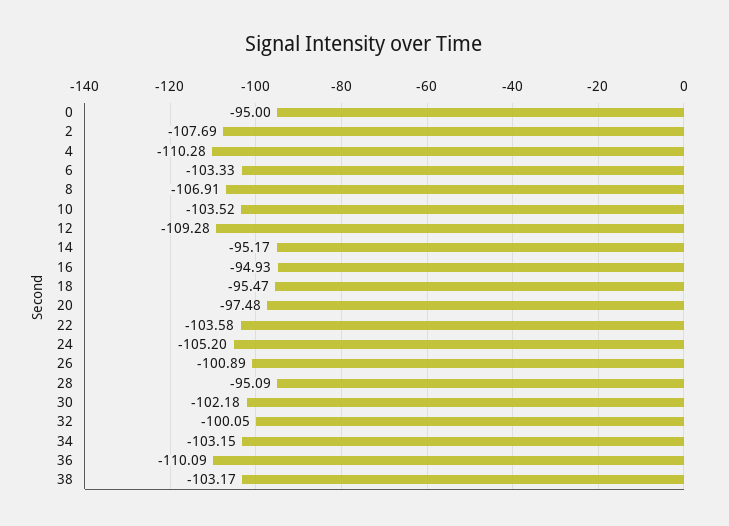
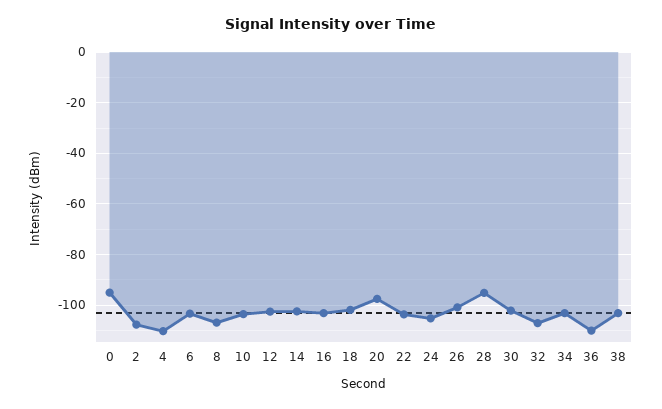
  {
    "0": -95,
    "2": -107.69,
    "4": -110.28,
    "6": -103.33,
    "8": -106.91,
    "10": -103.52,
-   "12": -109.28,
+   "12": -102.5,
-   "14": -95.17,
+   "14": -102.5,
-   "16": -94.93,
+   "16": -102.5,
-   "18": -95.47,
+   "18": -102.5,
    "20": -97.48,
    "22": -103.58,
    "24": -105.2,
    "26": -100.89,
    "28": -95.09,
    "30": -102.18,
-   "32": -100.05,
+   "32": -107.5,
    "34": -103.15,
    "36": -110.09,
    "38": -103.17
  }

